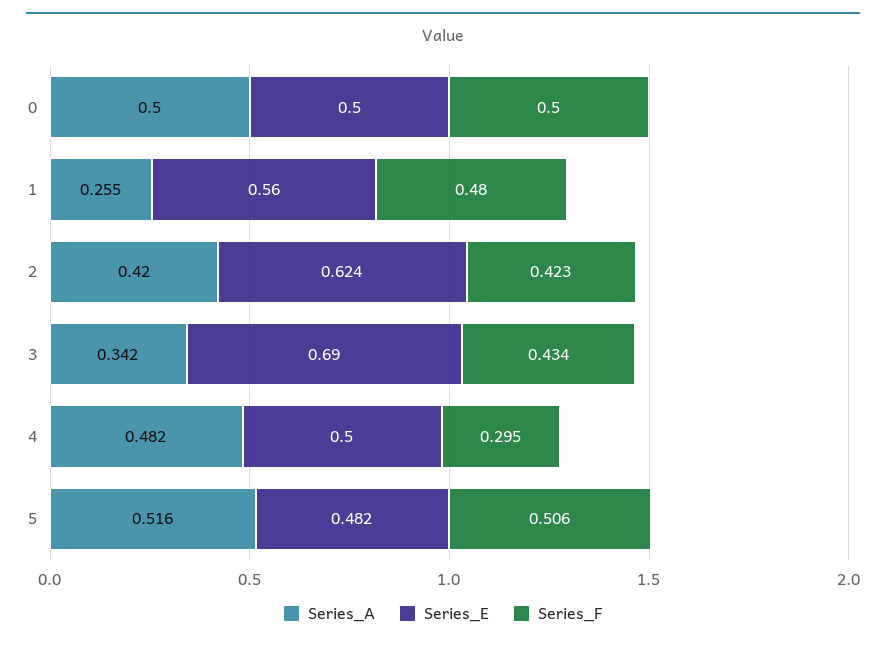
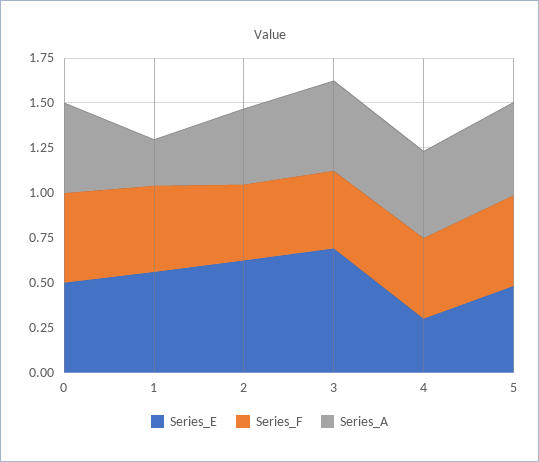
  {
    "Series_A": {
      "0": 0.5,
      "1": 0.255,
      "2": 0.42,
-     "3": 0.342,
+     "3": 0.5,
      "4": 0.482,
      "5": 0.516
    },
    "Series_E": {
      "0": 0.5,
      "1": 0.56,
      "2": 0.624,
      "3": 0.69,
-     "4": 0.5,
+     "4": 0.3,
      "5": 0.482
    },
    "Series_F": {
      "0": 0.5,
      "1": 0.48,
      "2": 0.423,
      "3": 0.434,
-     "4": 0.295,
+     "4": 0.45,
      "5": 0.506
    }
  }

